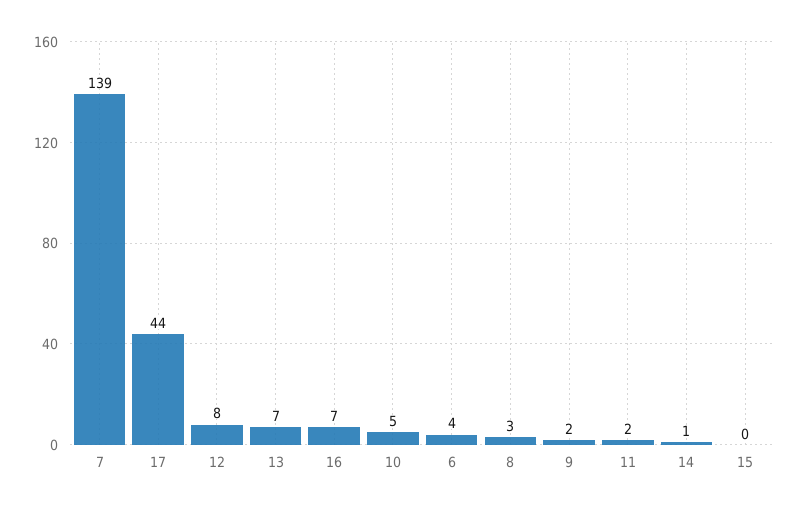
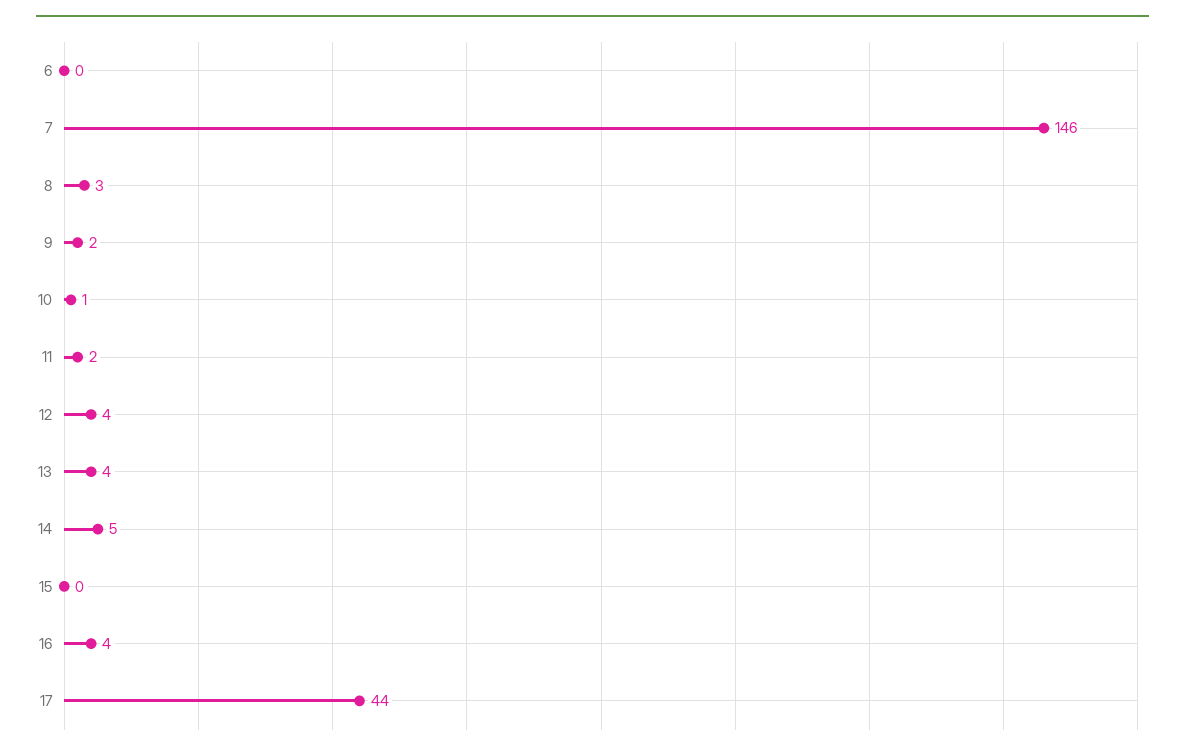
  {
-   "7": 139,
+   "7": 146,
    "17": 44,
-   "12": 8,
+   "12": 4,
-   "13": 7,
+   "13": 4,
-   "16": 7,
+   "16": 4,
-   "10": 5,
+   "10": 1,
-   "6": 4,
+   "6": 0,
    "8": 3,
    "9": 2,
    "11": 2,
-   "14": 1,
+   "14": 5,
    "15": 0
  }

